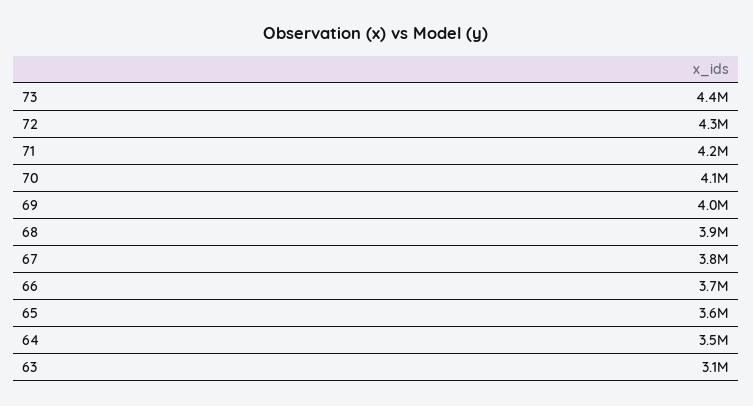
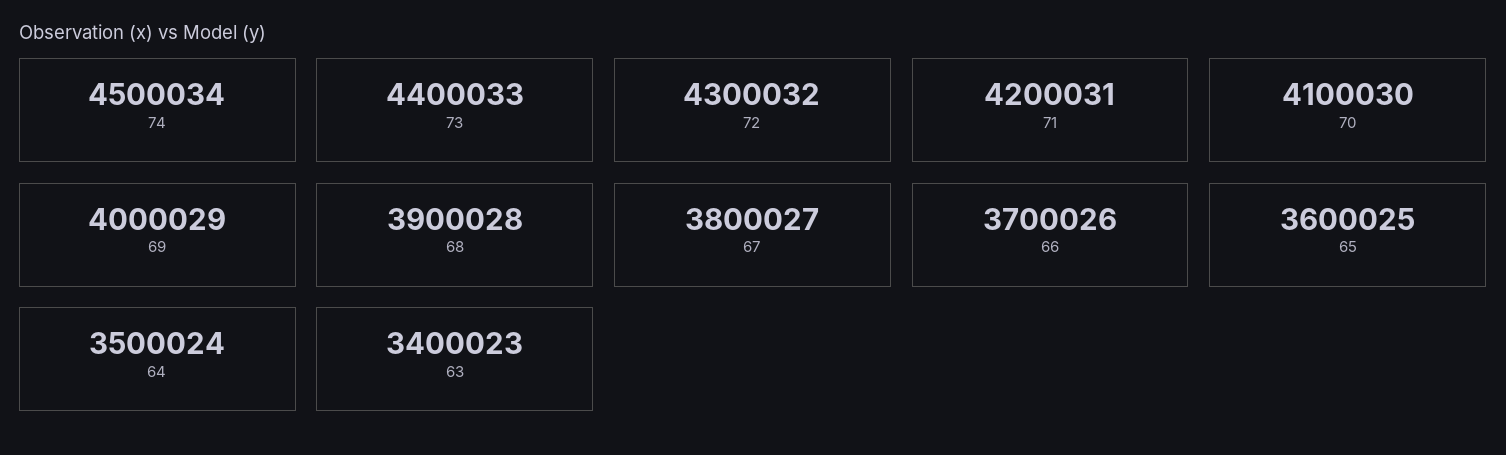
  {
    "73": 4400033,
    "72": 4300032,
    "71": 4200031,
    "70": 4100030,
    "69": 4000029,
    "68": 3900028,
    "67": 3800027,
    "66": 3700026,
    "65": 3600025,
    "64": 3500024,
-   "63": 3100000
+   "63": 3400023,
+   "74": 4500034
  }

